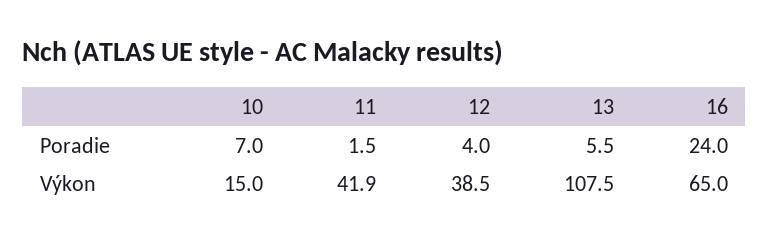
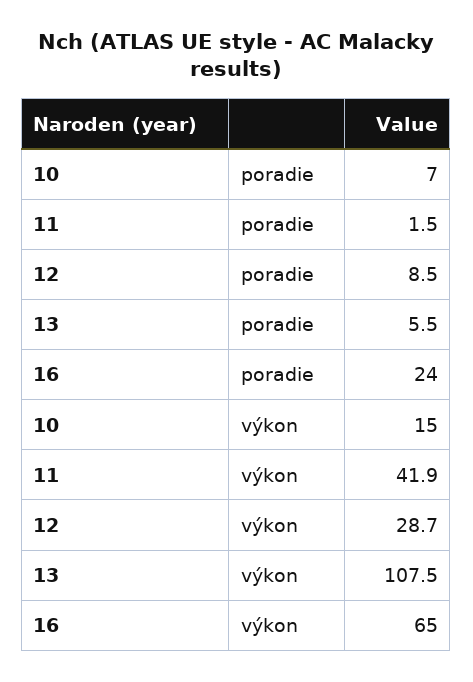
  {
    "10": {
      "Poradie": 7,
      "Výkon": 15
    },
    "11": {
      "Poradie": 1.5,
      "Výkon": 41.9
    },
    "12": {
-     "Poradie": 4,
+     "Poradie": 8.5,
-     "Výkon": 38.5
+     "Výkon": 28.7
    },
    "13": {
      "Poradie": 5.5,
      "Výkon": 107.5
    },
    "16": {
      "Poradie": 24,
      "Výkon": 65
    }
  }

